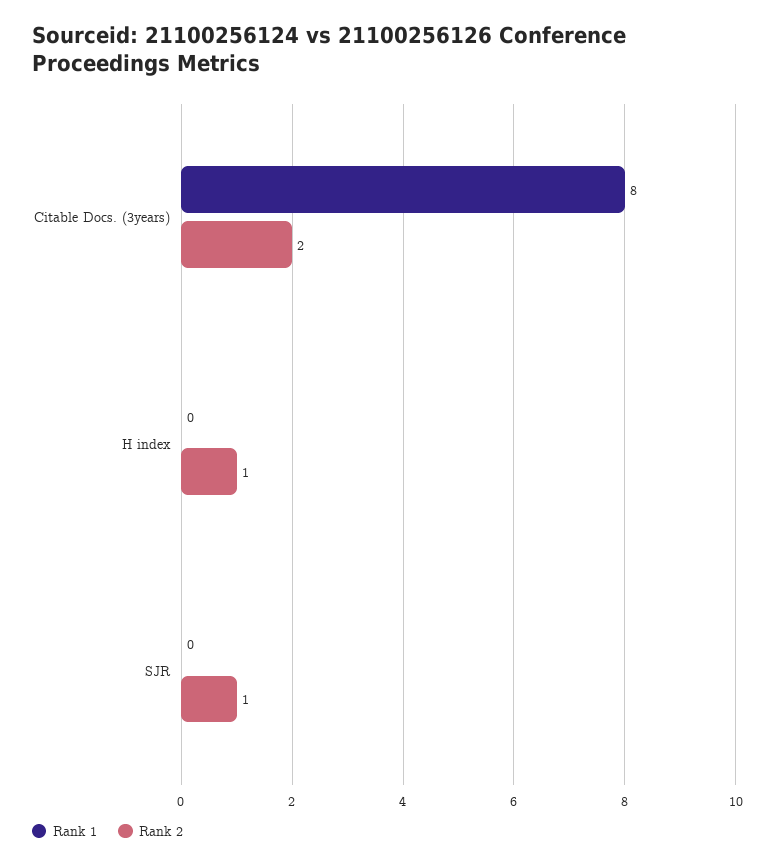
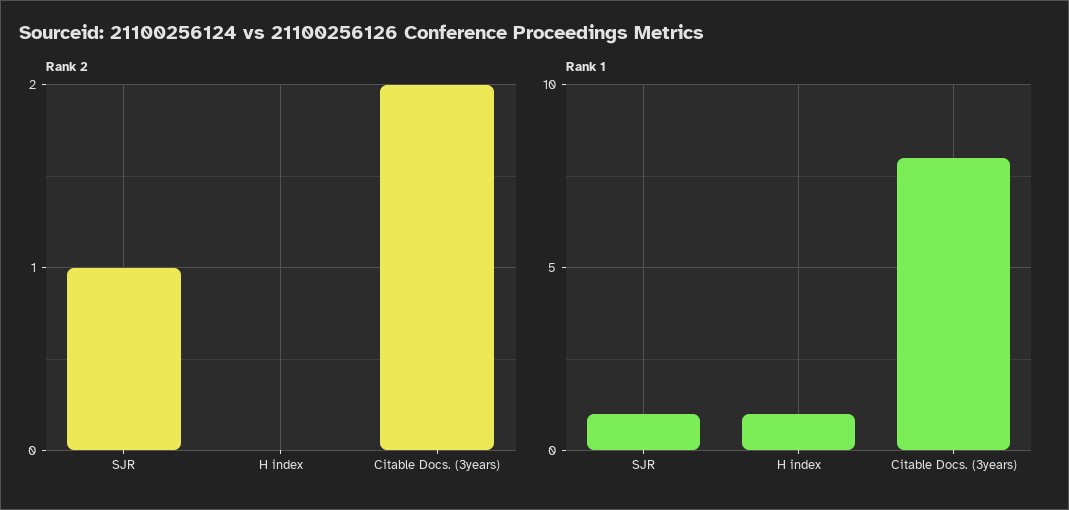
  {
    "Rank 1": {
      "Citable Docs. (3years)": 8,
-     "H index": 0,
+     "H index": 1,
-     "SJR": 0
+     "SJR": 1
    },
    "Rank 2": {
      "Citable Docs. (3years)": 2,
-     "H index": 1,
+     "H index": 0,
      "SJR": 1
    }
  }

